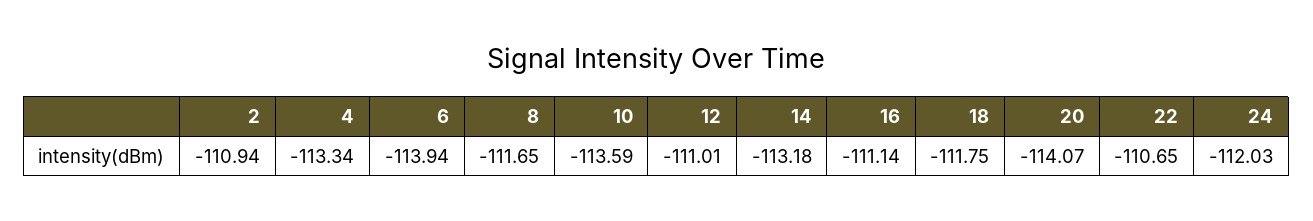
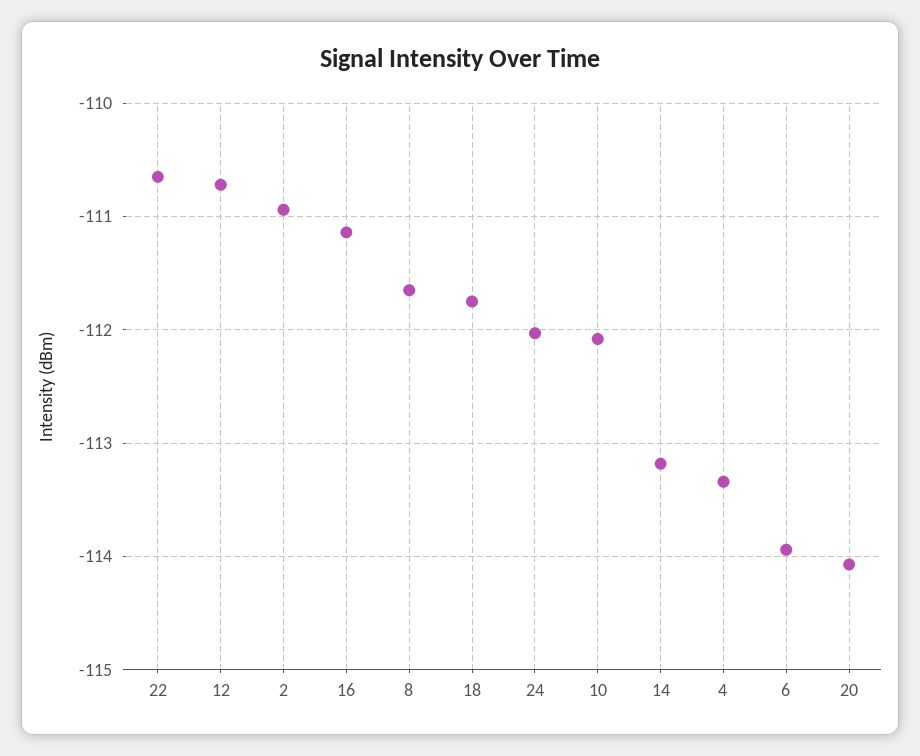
  {
    "2": -110.94,
    "4": -113.34,
    "6": -113.94,
    "8": -111.65,
-   "10": -113.59,
+   "10": -112.1,
-   "12": -111.01,
+   "12": -110.7,
    "14": -113.18,
    "16": -111.14,
    "18": -111.75,
    "20": -114.07,
    "22": -110.65,
    "24": -112.03
  }

